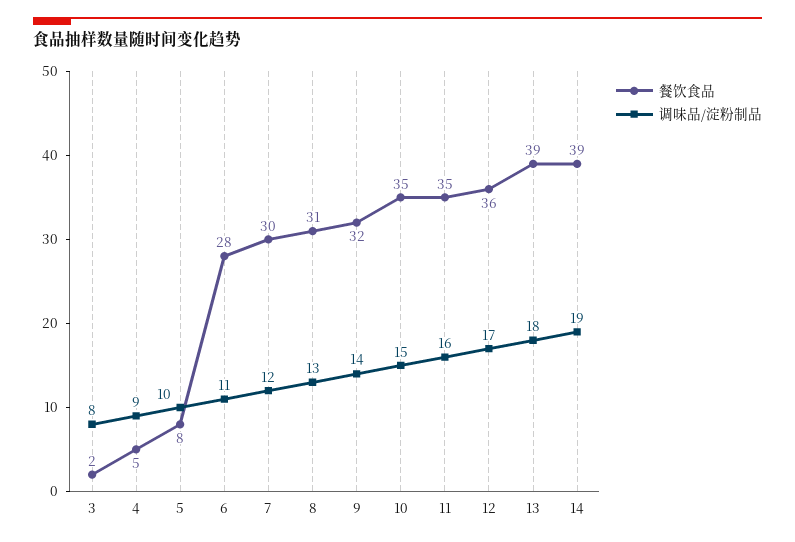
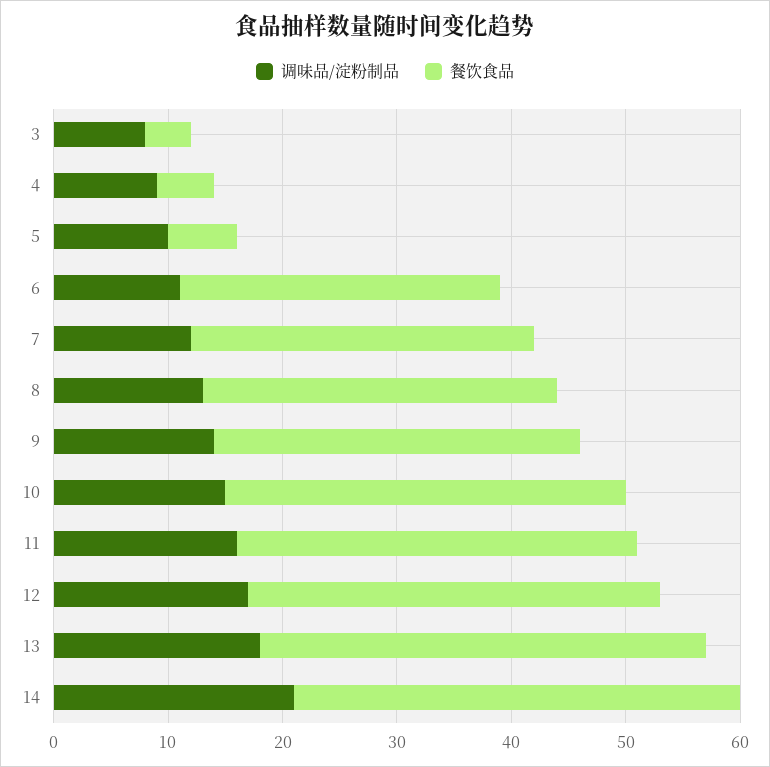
  {
    "餐饮食品": {
-     "3": 2,
+     "3": 4,
      "4": 5,
-     "5": 8,
+     "5": 6,
      "6": 28,
      "7": 30,
      "8": 31,
      "9": 32,
      "10": 35,
      "11": 35,
      "12": 36,
      "13": 39,
      "14": 39
    },
    "调味品/淀粉制品": {
      "3": 8,
      "4": 9,
      "5": 10,
      "6": 11,
      "7": 12,
      "8": 13,
      "9": 14,
      "10": 15,
      "11": 16,
      "12": 17,
      "13": 18,
-     "14": 19
+     "14": 21
    }
  }

